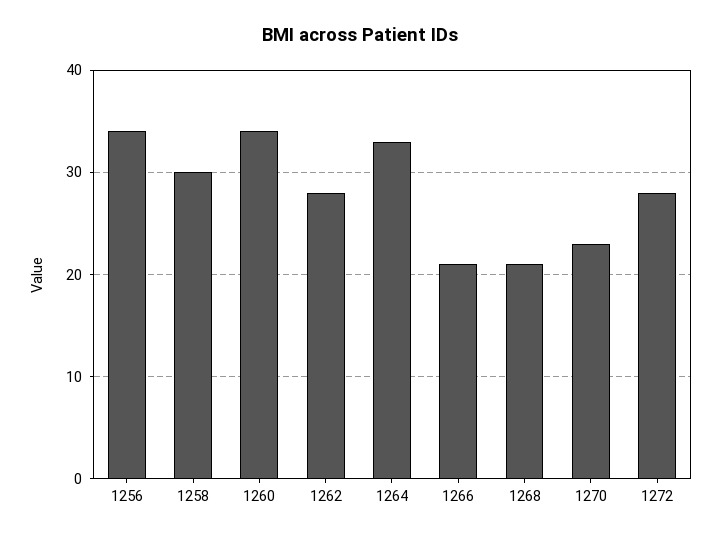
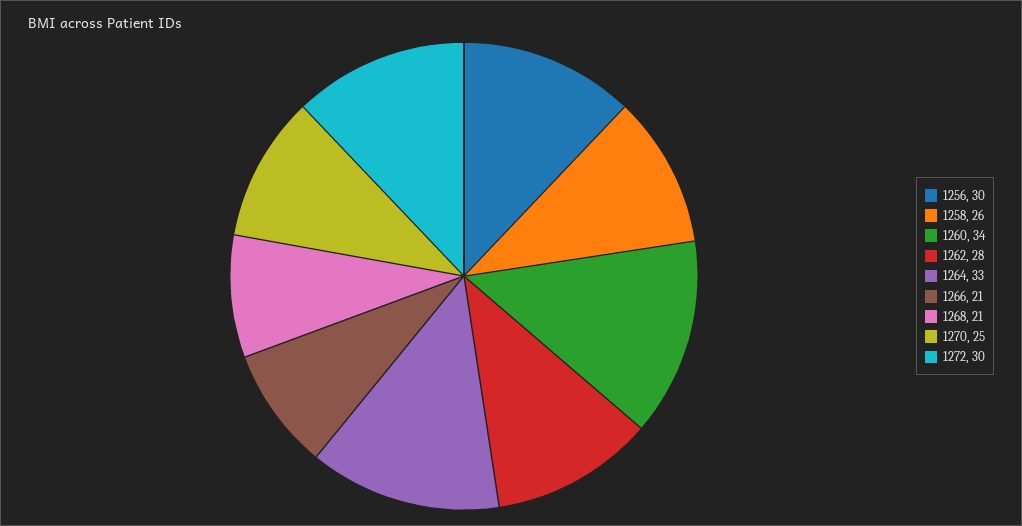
  {
-   "1256": 34,
+   "1256": 30,
-   "1258": 30,
+   "1258": 26,
    "1260": 34,
    "1262": 28,
    "1264": 33,
    "1266": 21,
    "1268": 21,
-   "1270": 23,
+   "1270": 25,
-   "1272": 28
+   "1272": 30
  }

